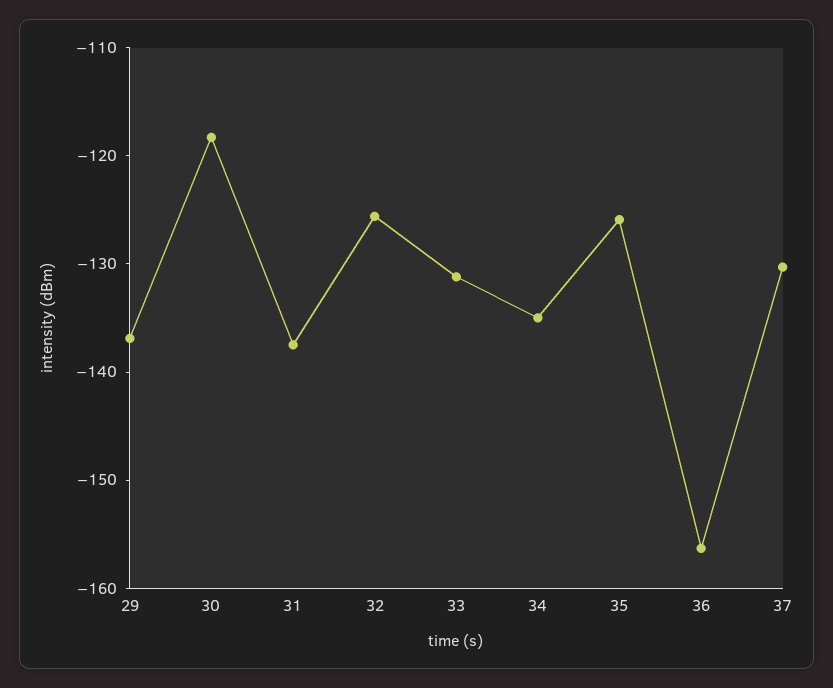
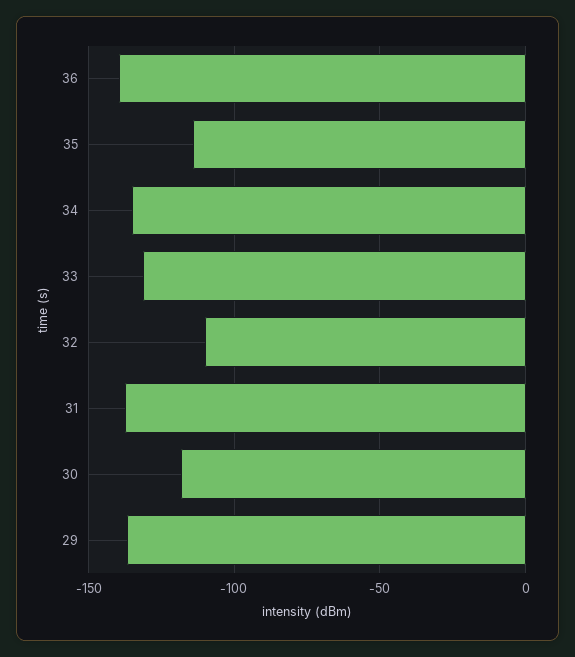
  {
    "29": -136,
    "30": -118,
    "31": -138,
-   "32": -126,
+   "32": -110,
    "33": -132,
    "34": -136,
-   "35": -126,
+   "35": -115,
-   "36": -156,
+   "36": -140
-   "37": -130
  }

